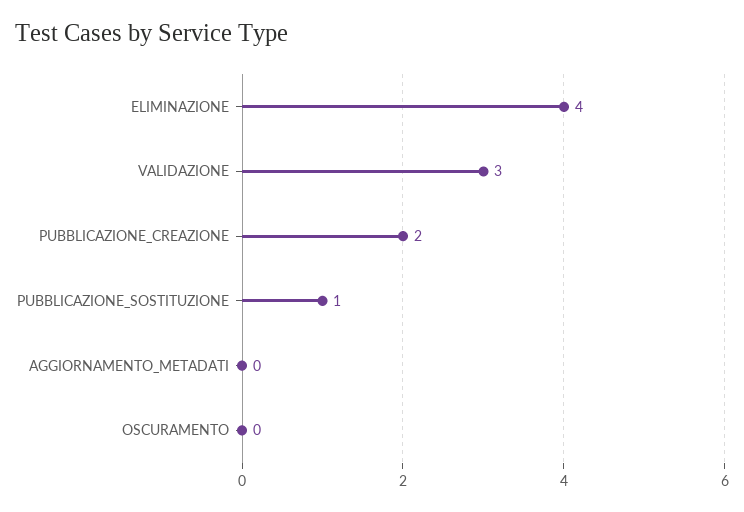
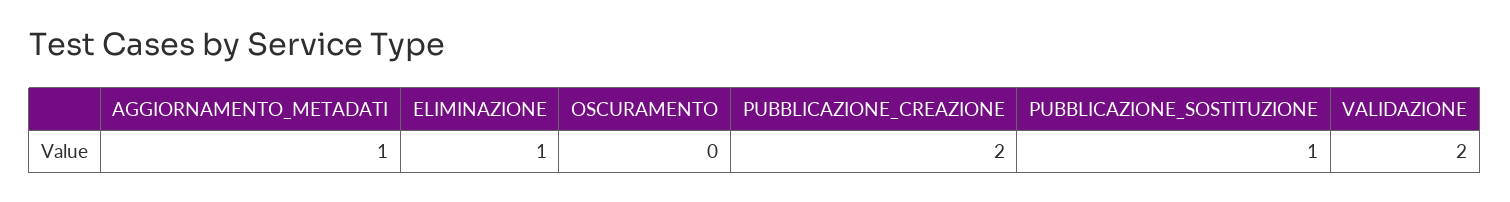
  {
-   "ELIMINAZIONE": 4,
+   "ELIMINAZIONE": 1,
-   "VALIDAZIONE": 3,
+   "VALIDAZIONE": 2,
    "PUBBLICAZIONE_CREAZIONE": 2,
    "PUBBLICAZIONE_SOSTITUZIONE": 1,
-   "AGGIORNAMENTO_METADATI": 0,
+   "AGGIORNAMENTO_METADATI": 1,
    "OSCURAMENTO": 0
  }

